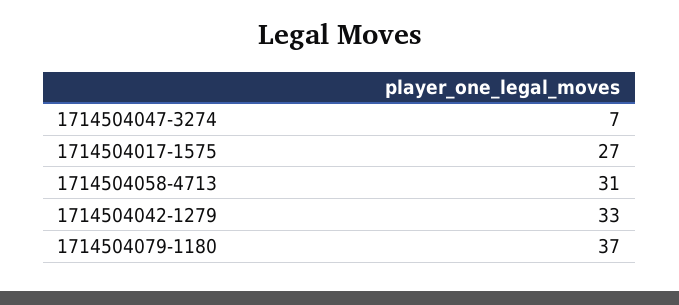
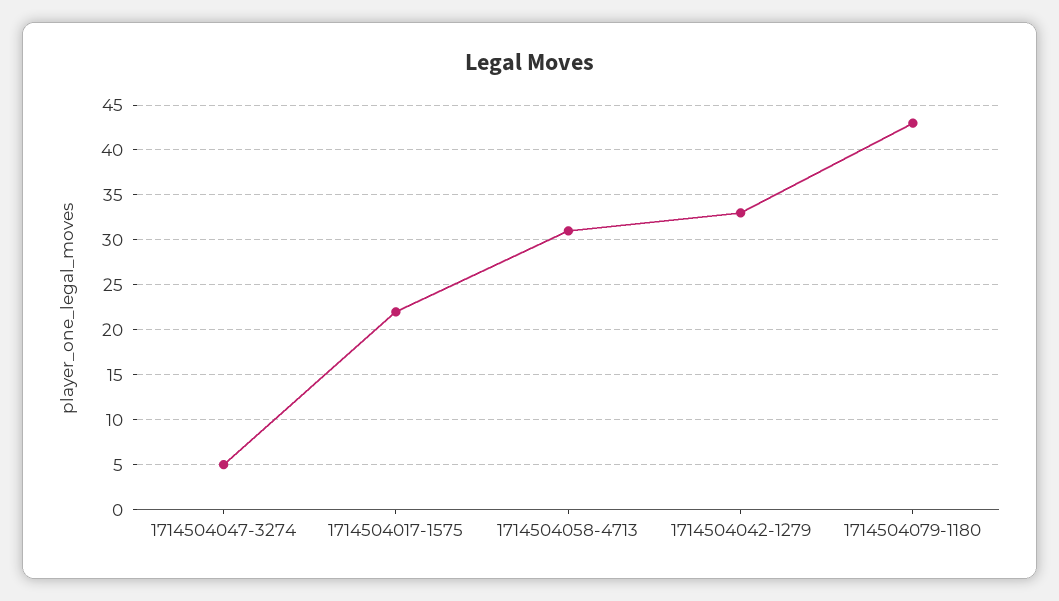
  {
-   "1714504047-3274": 7,
+   "1714504047-3274": 5,
-   "1714504017-1575": 27,
+   "1714504017-1575": 22,
    "1714504058-4713": 31,
    "1714504042-1279": 33,
-   "1714504079-1180": 37
+   "1714504079-1180": 43
  }

